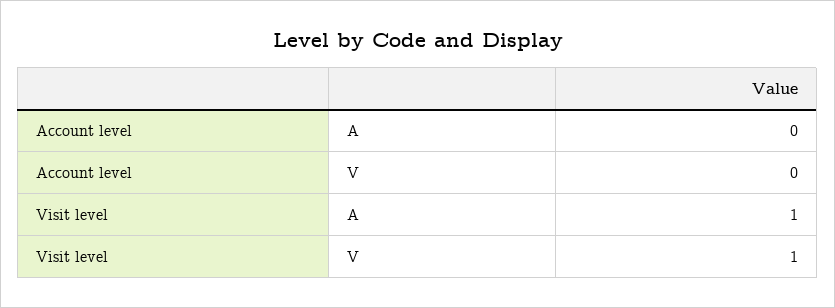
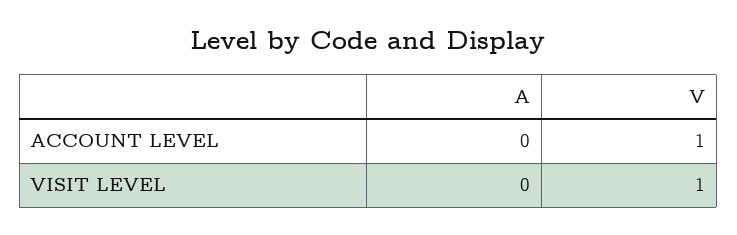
  {
    "Account level": {
      "A": 0,
-     "V": 0
+     "V": 1
    },
    "Visit level": {
-     "A": 1,
+     "A": 0,
      "V": 1
    }
  }

